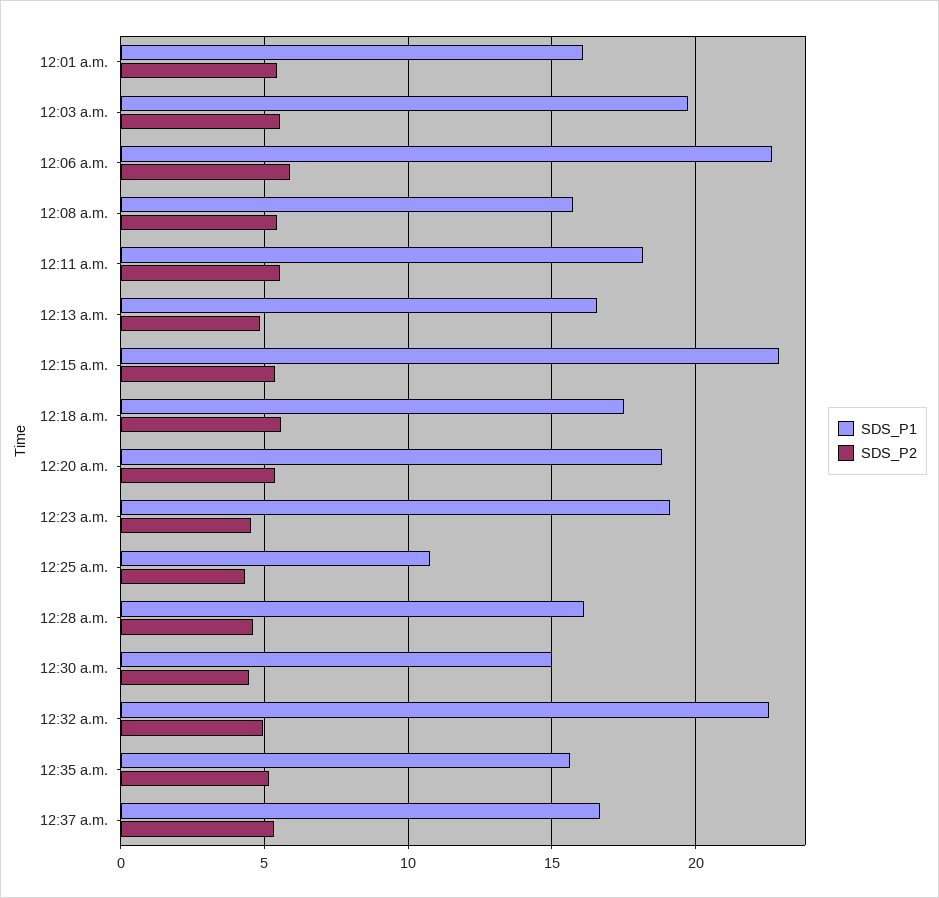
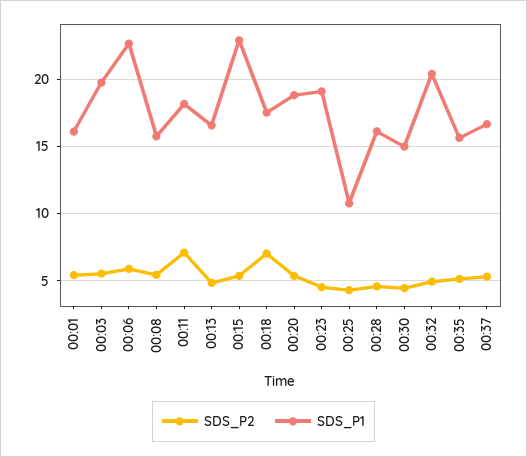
  {
    "SDS_P1": {
      "12:01 a.m.": 16,
      "12:03 a.m.": 20,
      "12:06 a.m.": 22.5,
      "12:08 a.m.": 16,
      "12:11 a.m.": 18,
      "12:13 a.m.": 16.5,
      "12:15 a.m.": 23,
      "12:18 a.m.": 17.5,
      "12:20 a.m.": 19,
      "12:23 a.m.": 19,
      "12:25 a.m.": 11,
      "12:28 a.m.": 16,
      "12:30 a.m.": 15,
-     "12:32 a.m.": 22.5,
+     "12:32 a.m.": 20.5,
      "12:35 a.m.": 15.5,
      "12:37 a.m.": 16.5
    },
    "SDS_P2": {
      "12:01 a.m.": 5.5,
      "12:03 a.m.": 5.5,
      "12:06 a.m.": 6,
      "12:08 a.m.": 5.5,
-     "12:11 a.m.": 5.5,
+     "12:11 a.m.": 7,
      "12:13 a.m.": 5,
      "12:15 a.m.": 5.5,
-     "12:18 a.m.": 5.5,
+     "12:18 a.m.": 7,
      "12:20 a.m.": 5.5,
      "12:23 a.m.": 4.5,
      "12:25 a.m.": 4.5,
      "12:28 a.m.": 4.5,
      "12:30 a.m.": 4.5,
      "12:32 a.m.": 5,
      "12:35 a.m.": 5,
      "12:37 a.m.": 5.5
    }
  }

